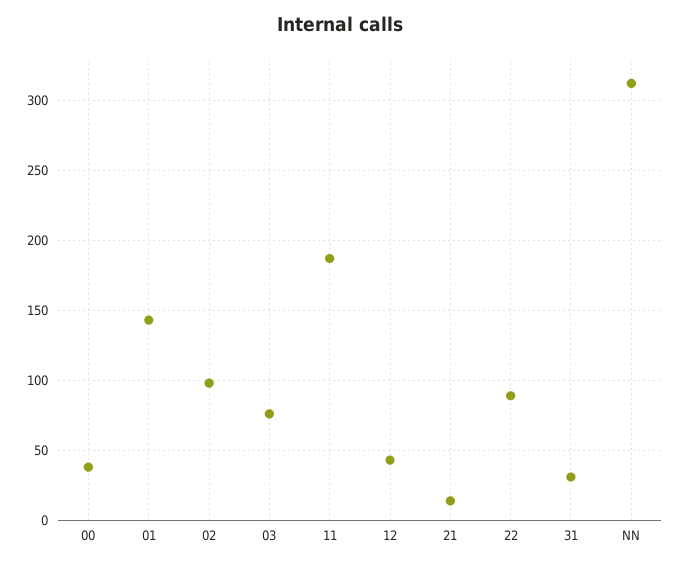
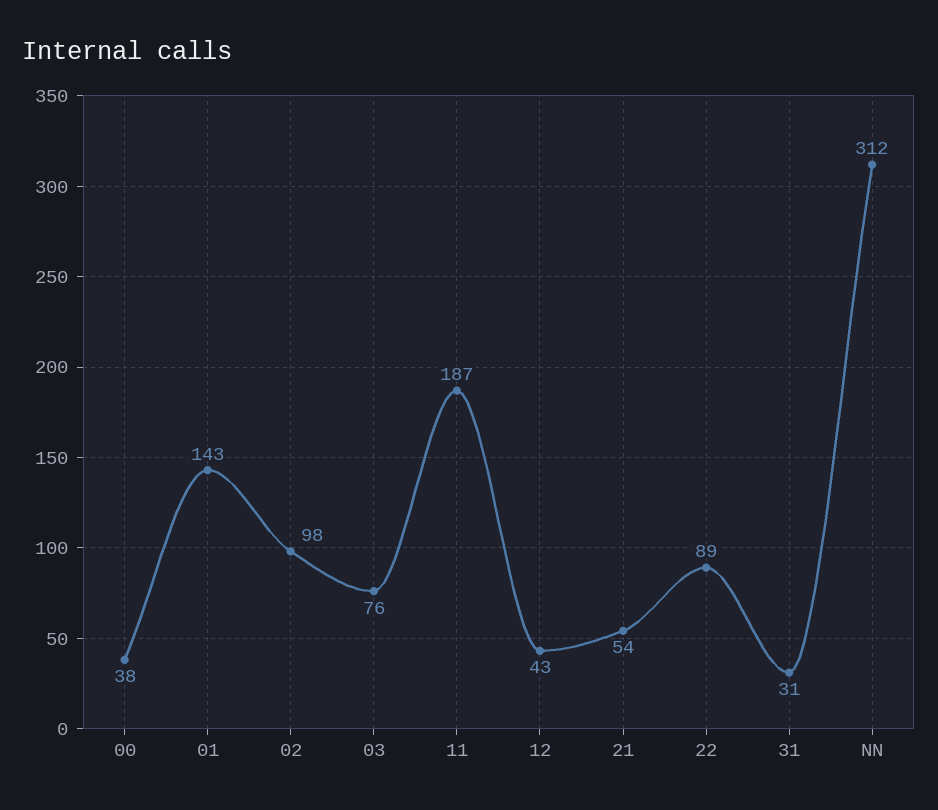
  {
    "00": 38,
    "01": 143,
    "02": 98,
    "03": 76,
    "11": 187,
    "12": 43,
-   "21": 15,
+   "21": 54,
    "22": 89,
    "31": 31,
    "NN": 312
  }

